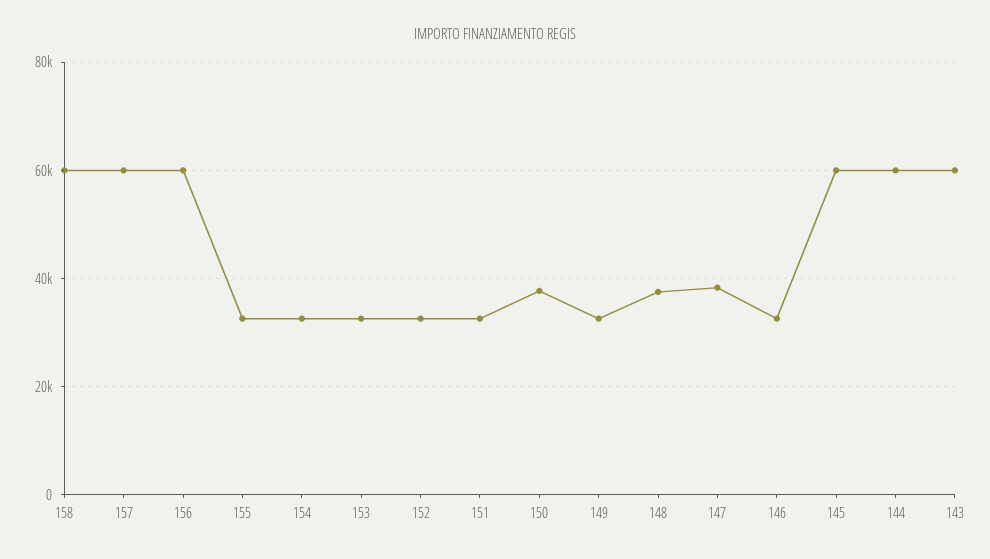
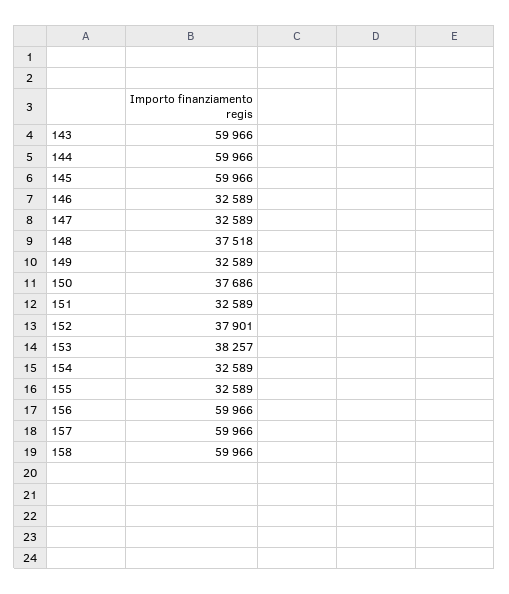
  {
    "158": 59966,
    "157": 59966,
    "156": 59966,
    "155": 32589,
    "154": 32589,
-   "153": 32000,
+   "153": 38257,
-   "152": 32000,
+   "152": 37901,
    "151": 32589,
    "150": 37686,
    "149": 32589,
    "148": 37518,
-   "147": 38000,
+   "147": 32589,
    "146": 32589,
    "145": 59966,
    "144": 59966,
    "143": 59966
  }

